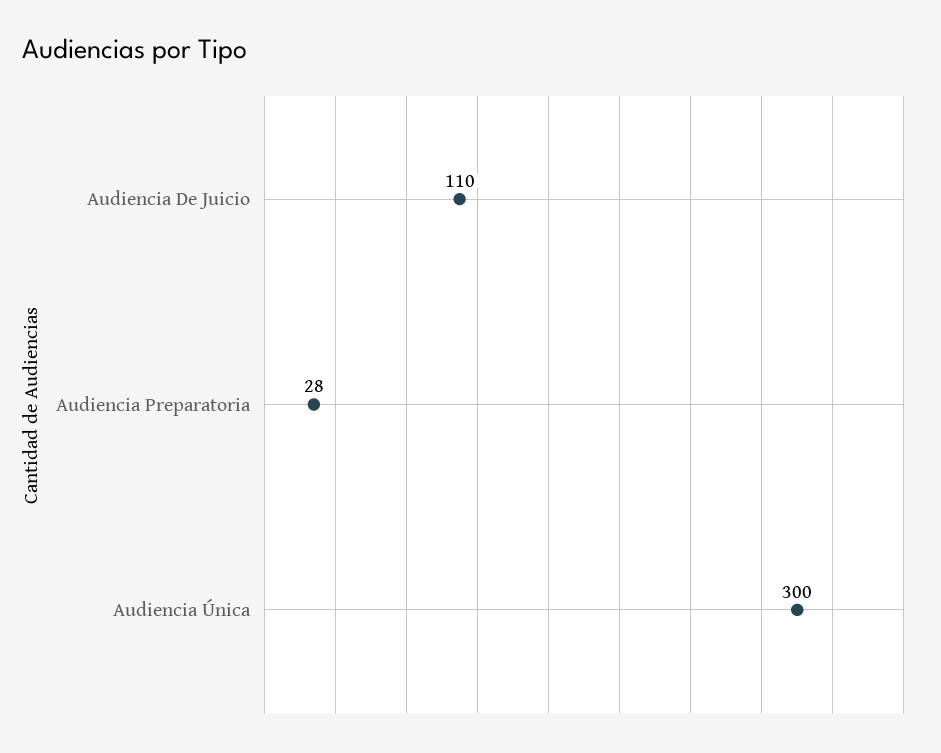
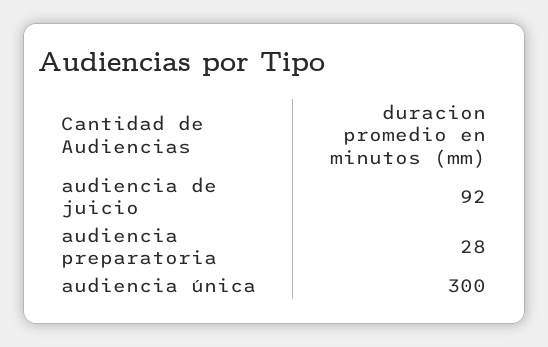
  {
-   "Audiencia De Juicio": 110,
+   "Audiencia De Juicio": 92,
    "Audiencia Preparatoria": 28,
    "Audiencia Única": 300
  }

